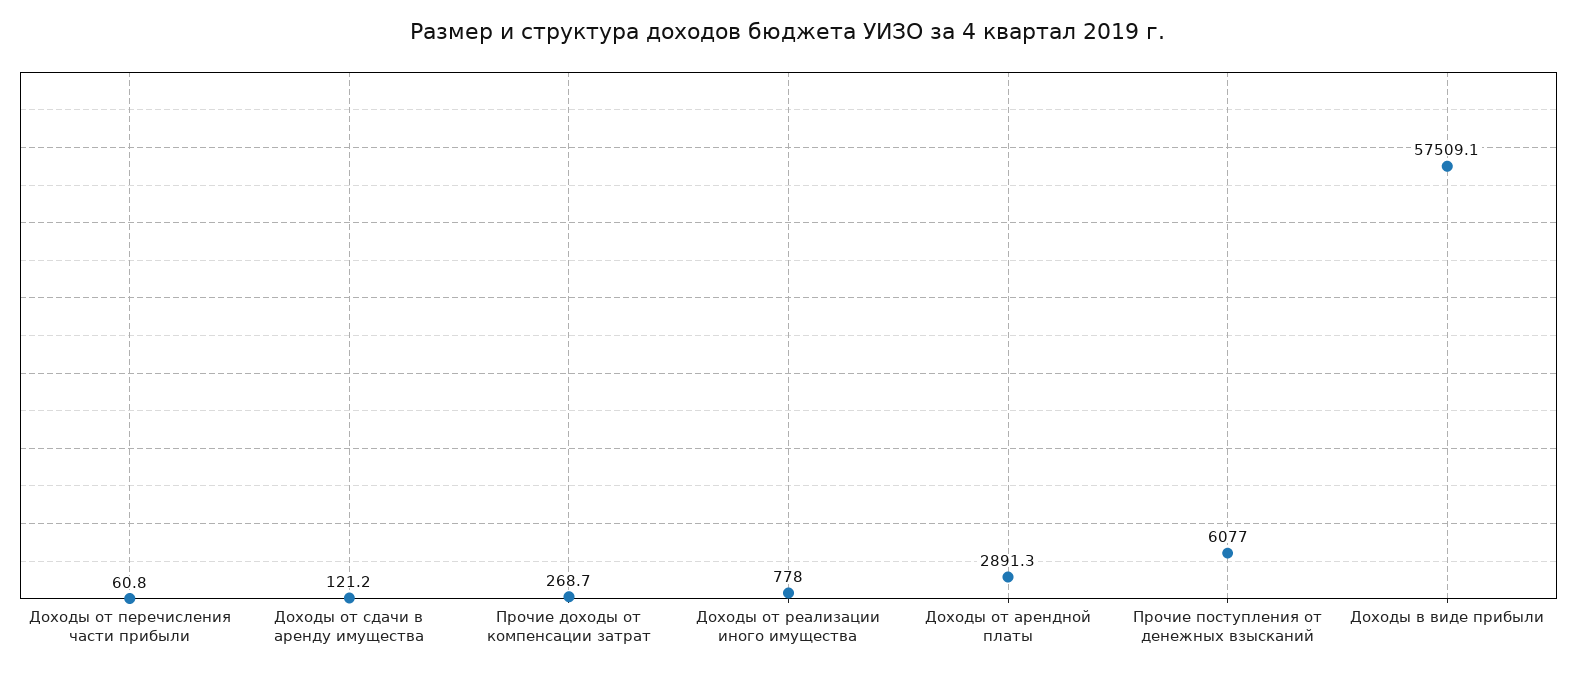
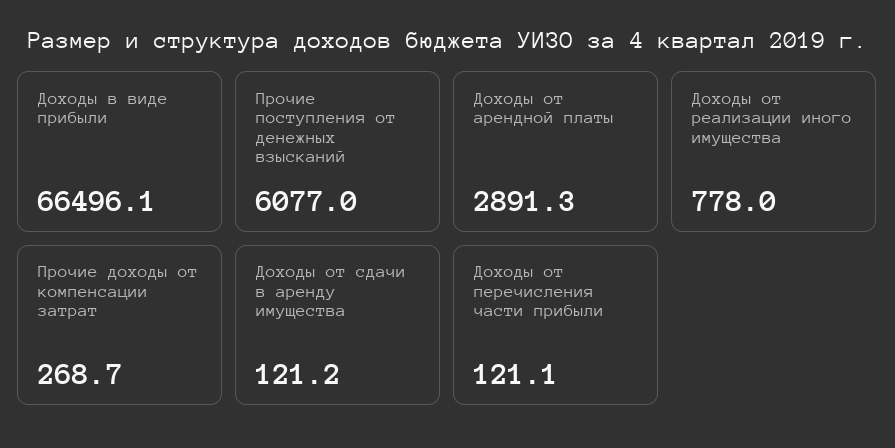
  {
-   "Доходы от перечисления части прибыли": 60.8,
+   "Доходы от перечисления части прибыли": 121.1,
    "Доходы от сдачи в аренду имущества": 121.2,
    "Прочие доходы от компенсации затрат": 268.7,
    "Доходы от реализации иного имущества": 778,
    "Доходы от арендной платы": 2891.3,
    "Прочие поступления от денежных взысканий": 6077,
-   "Доходы в виде прибыли": 57509.1
+   "Доходы в виде прибыли": 66496.1
  }

